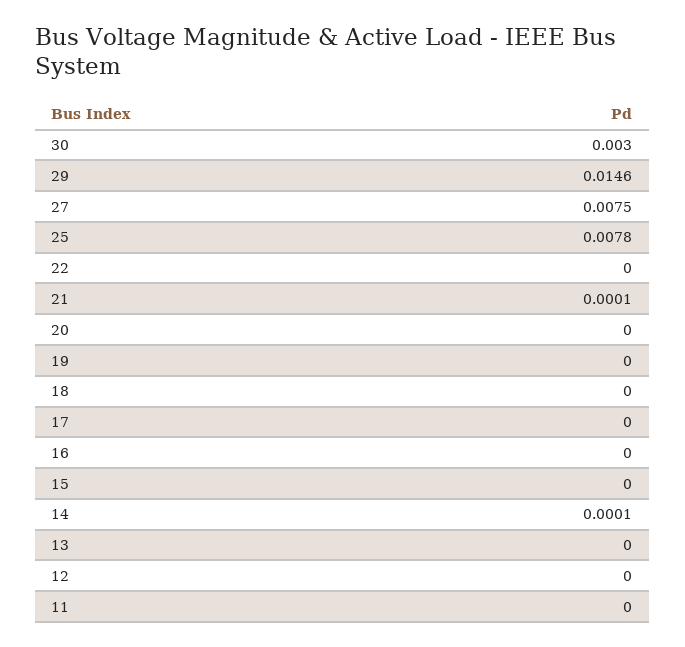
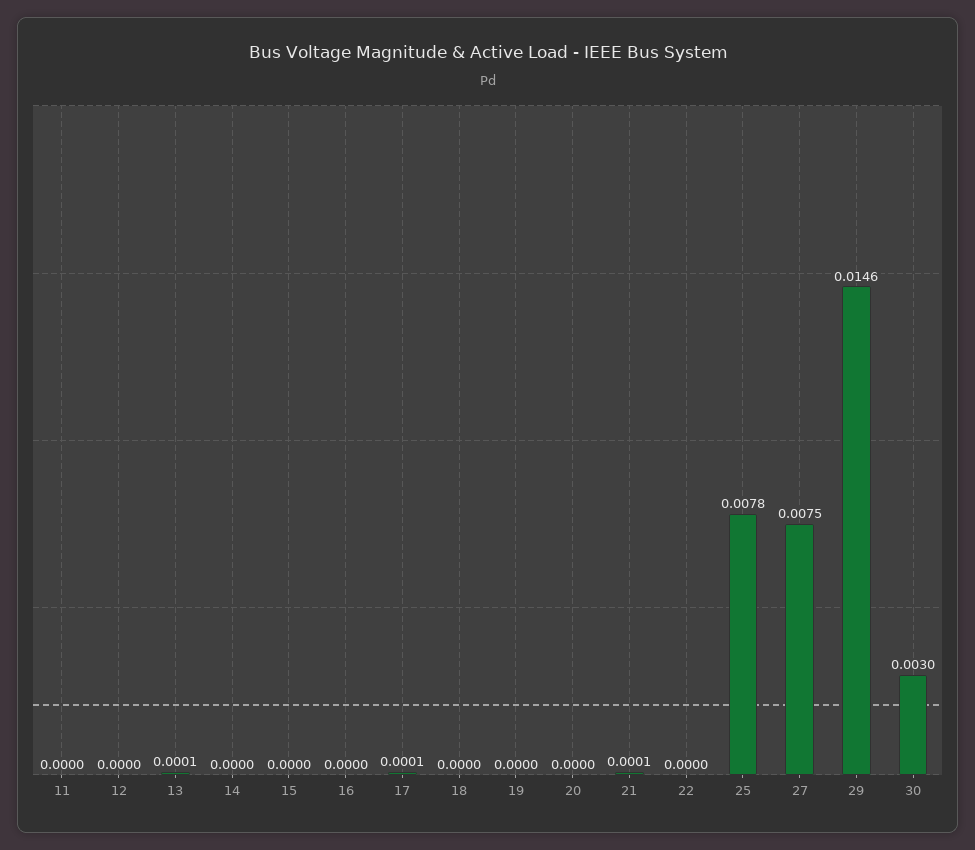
  {
    "30": 0.003,
    "29": 0.0146,
    "27": 0.0075,
    "25": 0.0078,
    "22": 0,
    "21": 0.0001,
    "20": 0,
    "19": 0,
    "18": 0,
-   "17": 0,
+   "17": 0.0001,
    "16": 0,
    "15": 0,
-   "14": 0.0001,
+   "14": 0,
-   "13": 0,
+   "13": 0.0001,
    "12": 0,
    "11": 0
  }

